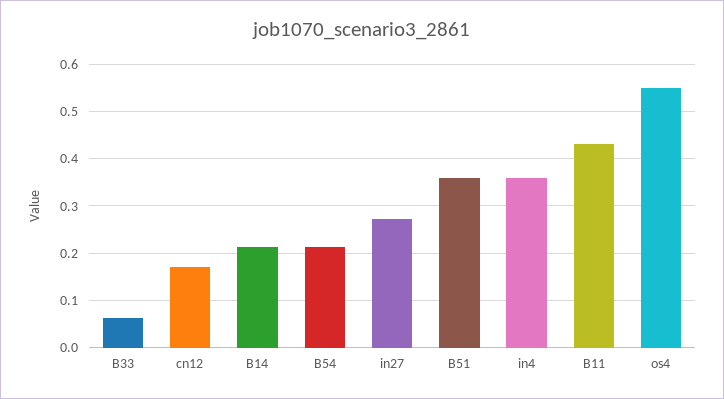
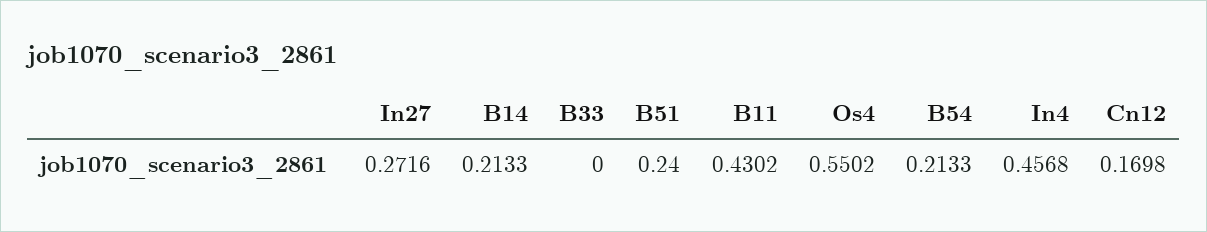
  {
-   "B33": 0.06,
+   "B33": 0,
    "cn12": 0.1698,
    "B14": 0.2133,
    "B54": 0.2133,
    "in27": 0.2716,
-   "B51": 0.36,
+   "B51": 0.24,
-   "in4": 0.36,
+   "in4": 0.4568,
    "B11": 0.4302,
    "os4": 0.5502
  }

